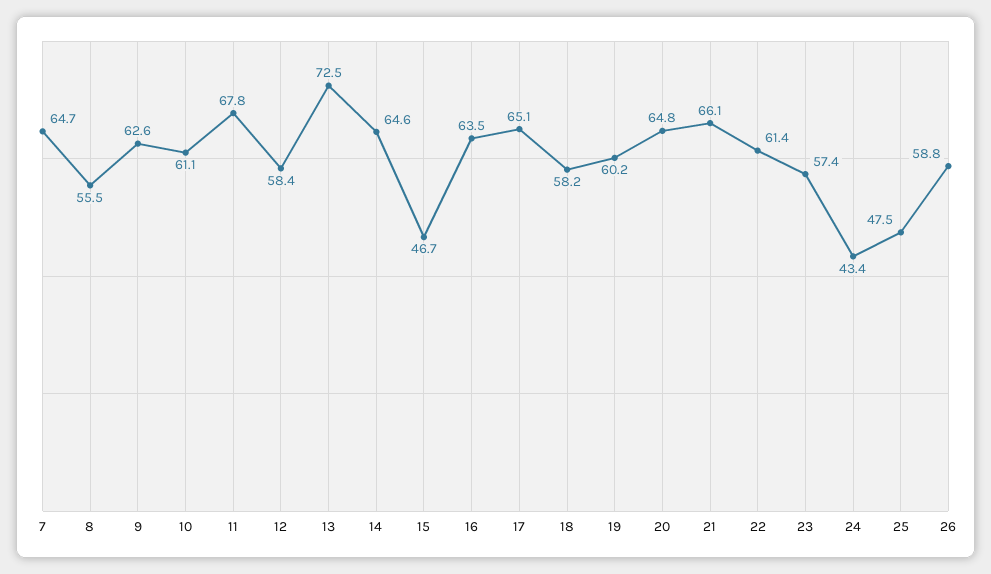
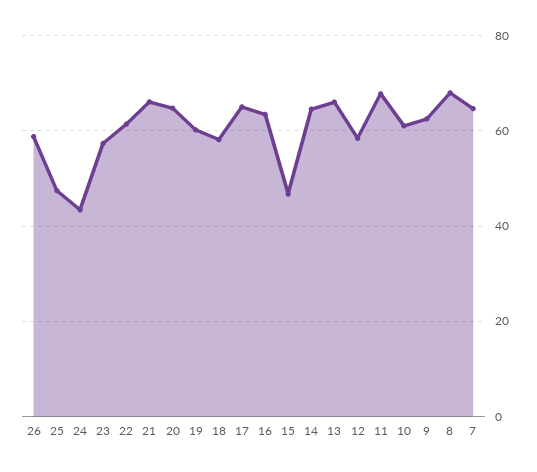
  {
    "7": 64.7,
-   "8": 55.5,
+   "8": 68,
    "9": 62.6,
    "10": 61.1,
    "11": 67.8,
    "12": 58.4,
-   "13": 72.5,
+   "13": 66,
    "14": 64.6,
    "15": 46.7,
    "16": 63.5,
    "17": 65.1,
    "18": 58.2,
    "19": 60.2,
    "20": 64.8,
    "21": 66.1,
    "22": 61.4,
    "23": 57.4,
    "24": 43.4,
    "25": 47.5,
    "26": 58.8
  }

